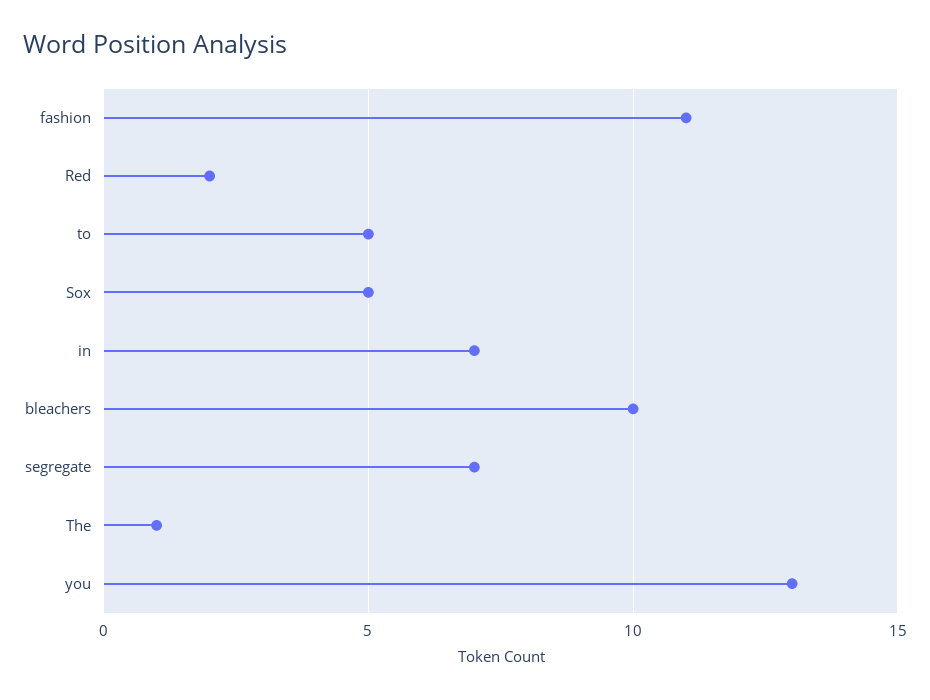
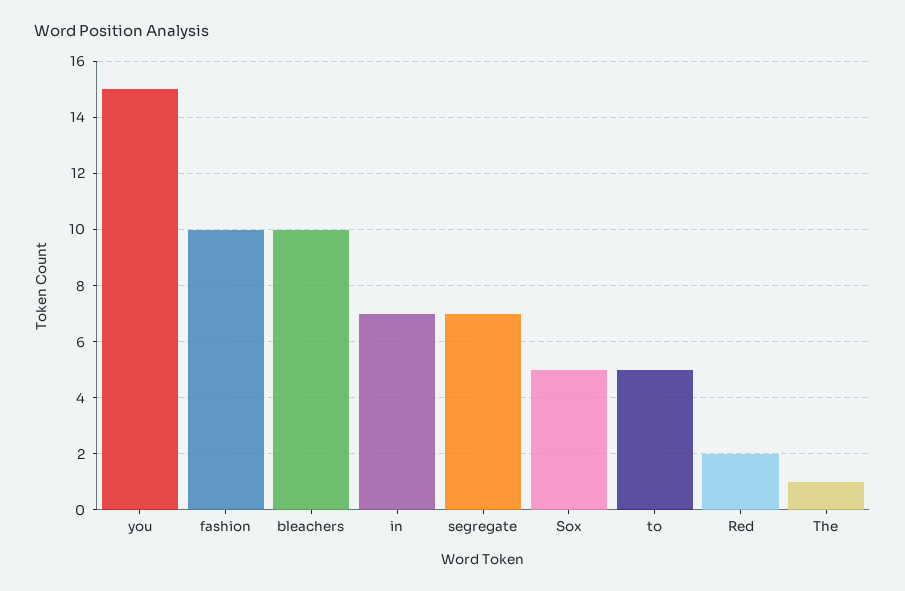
  {
-   "fashion": 11,
+   "fashion": 10,
    "Red": 2,
    "to": 5,
    "Sox": 5,
    "in": 7,
    "bleachers": 10,
    "segregate": 7,
    "The": 1,
-   "you": 13
+   "you": 15
  }

